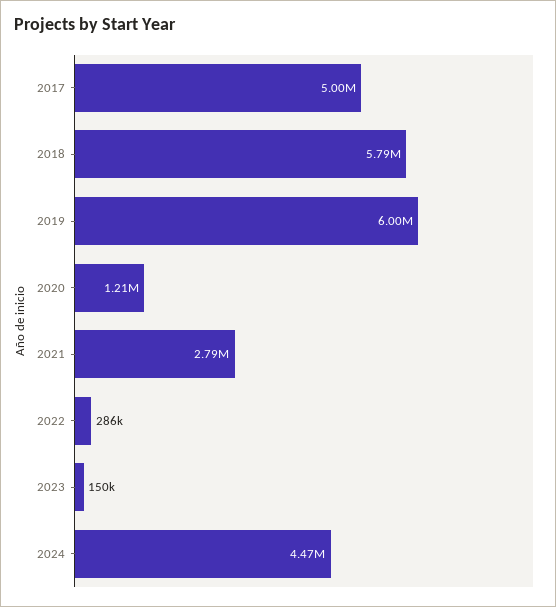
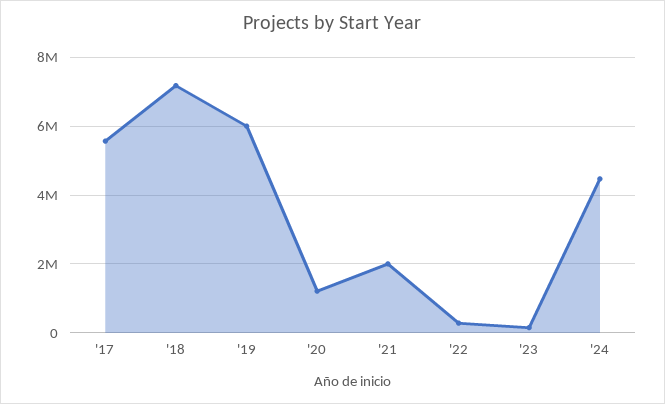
  {
-   "2017": 5000000,
+   "2017": 5600000,
-   "2018": 5790000,
+   "2018": 7200000,
    "2019": 6000000,
    "2020": 1210000,
-   "2021": 2790000,
+   "2021": 2000000,
    "2022": 286000,
    "2023": 150000,
    "2024": 4470000
  }

